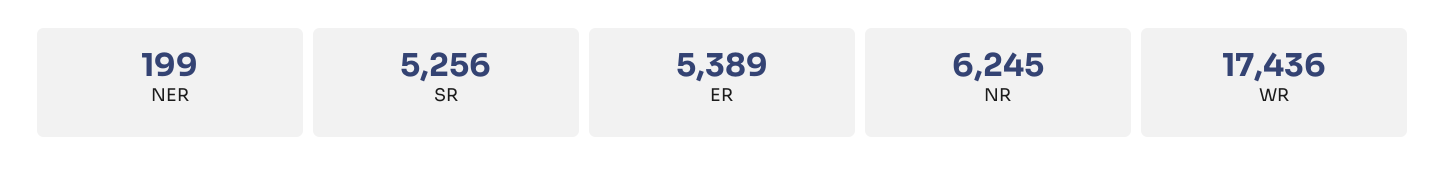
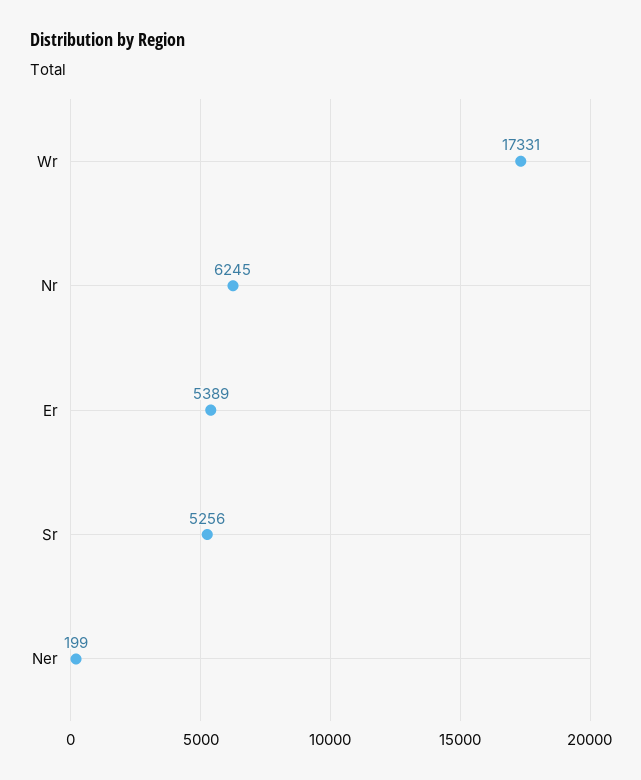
  {
    "NER": 199,
    "SR": 5256,
    "ER": 5389,
    "NR": 6245,
-   "WR": 17436
+   "WR": 17331
  }

